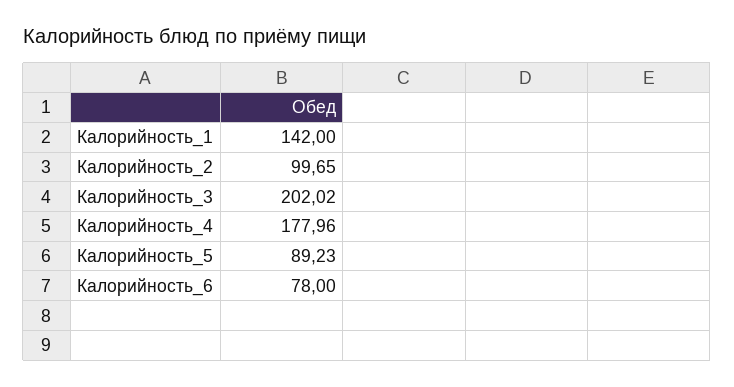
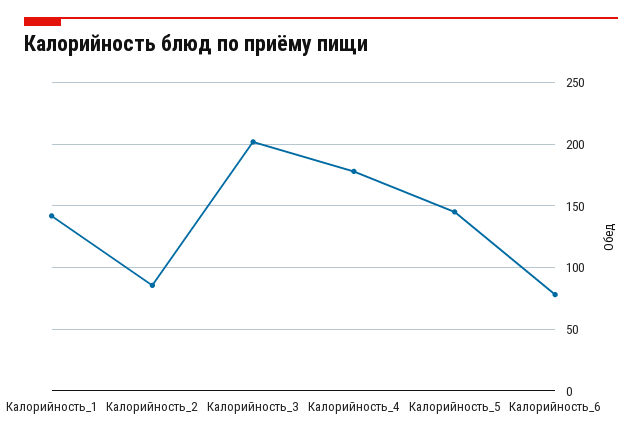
  {
    "Калорийность_1": 142,
-   "Калорийность_2": 99.65,
+   "Калорийность_2": 85,
    "Калорийность_3": 202.02,
    "Калорийность_4": 177.96,
-   "Калорийность_5": 89.23,
+   "Калорийность_5": 145,
    "Калорийность_6": 78
  }

